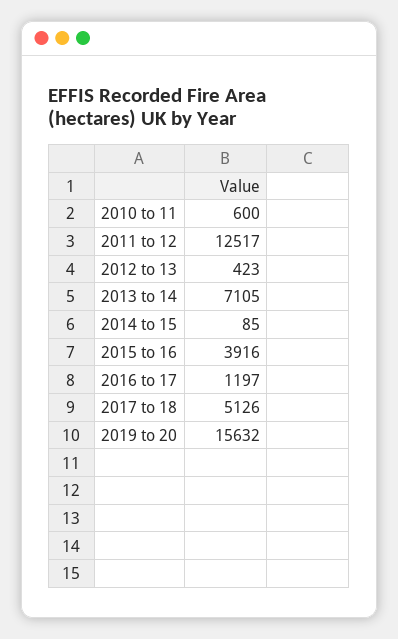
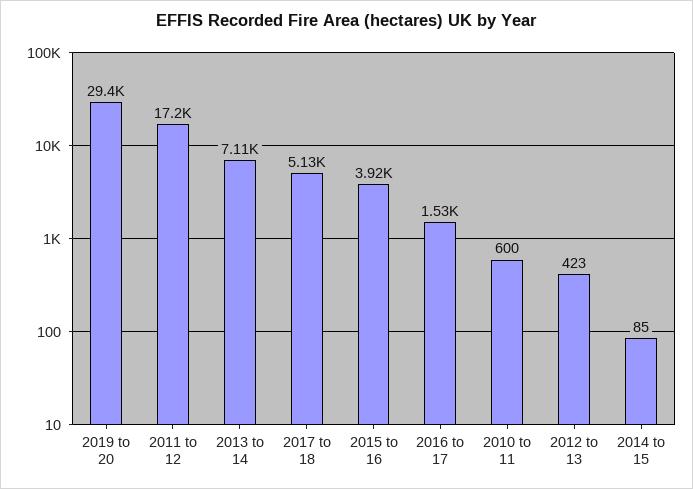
  {
    "2010 to 11": 600,
-   "2011 to 12": 12517,
+   "2011 to 12": 17200,
    "2012 to 13": 423,
    "2013 to 14": 7105,
    "2014 to 15": 85,
    "2015 to 16": 3916,
-   "2016 to 17": 1197,
+   "2016 to 17": 1530,
    "2017 to 18": 5126,
-   "2019 to 20": 15632
+   "2019 to 20": 29400
  }

